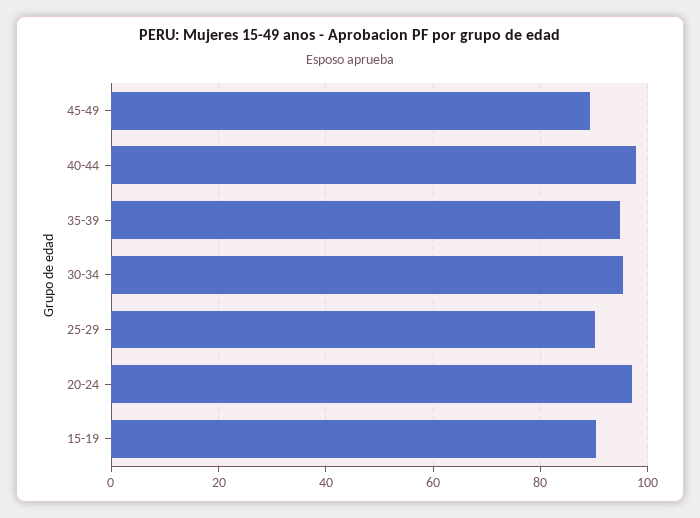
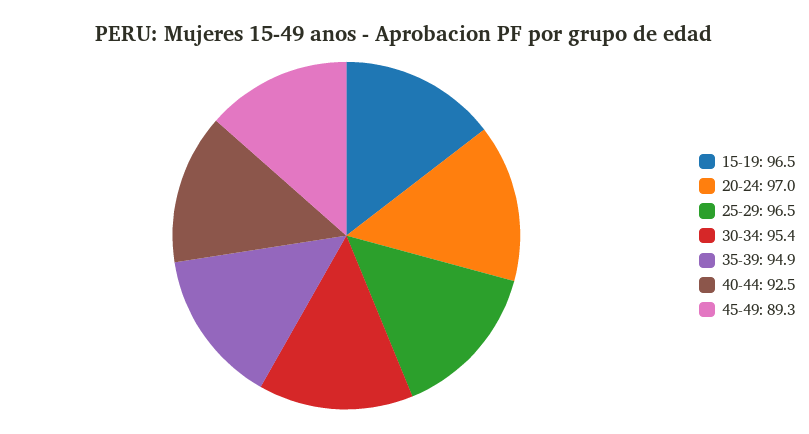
  {
    "45-49": 89.3,
-   "40-44": 98,
+   "40-44": 92.5,
    "35-39": 94.9,
    "30-34": 95.4,
-   "25-29": 90,
+   "25-29": 96.5,
    "20-24": 97,
-   "15-19": 90
+   "15-19": 96.5
  }

